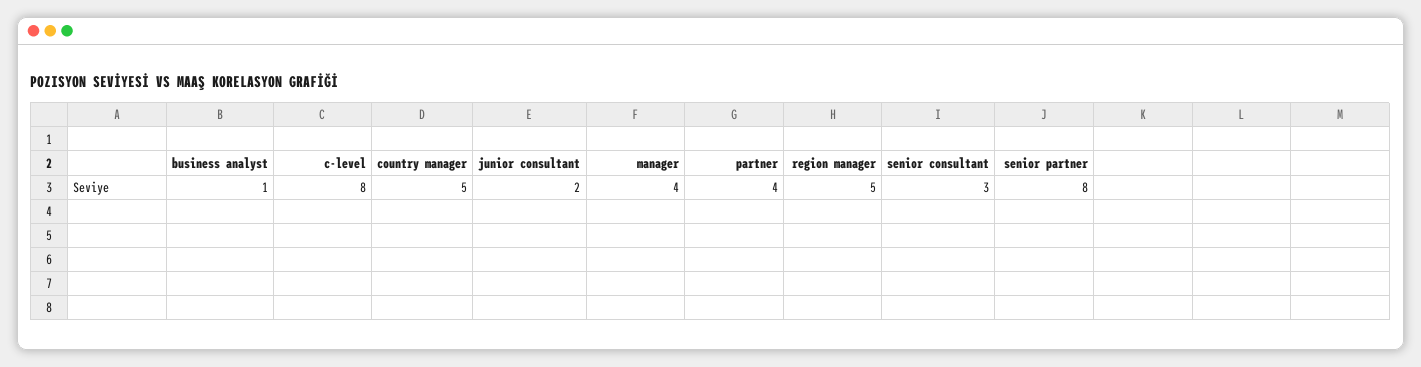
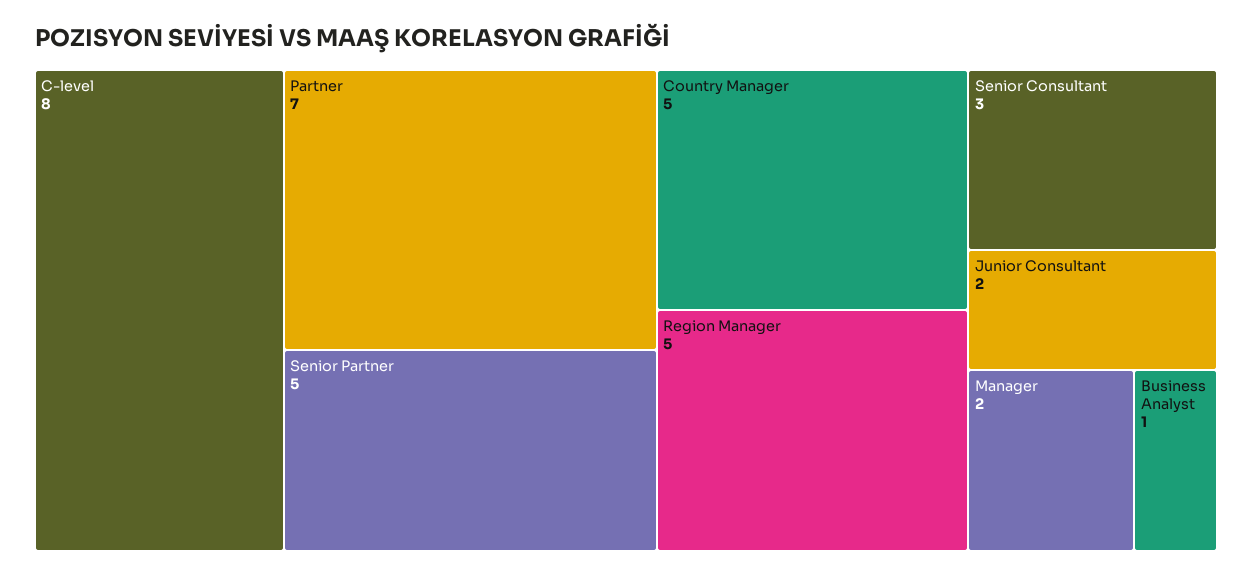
  {
    "business analyst": 1,
    "c-level": 8,
    "country manager": 5,
    "junior consultant": 2,
-   "manager": 4,
+   "manager": 2,
-   "partner": 4,
+   "partner": 7,
    "region manager": 5,
    "senior consultant": 3,
-   "senior partner": 8
+   "senior partner": 5
  }

